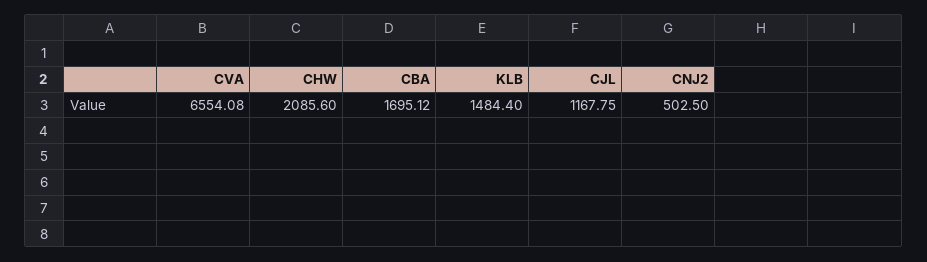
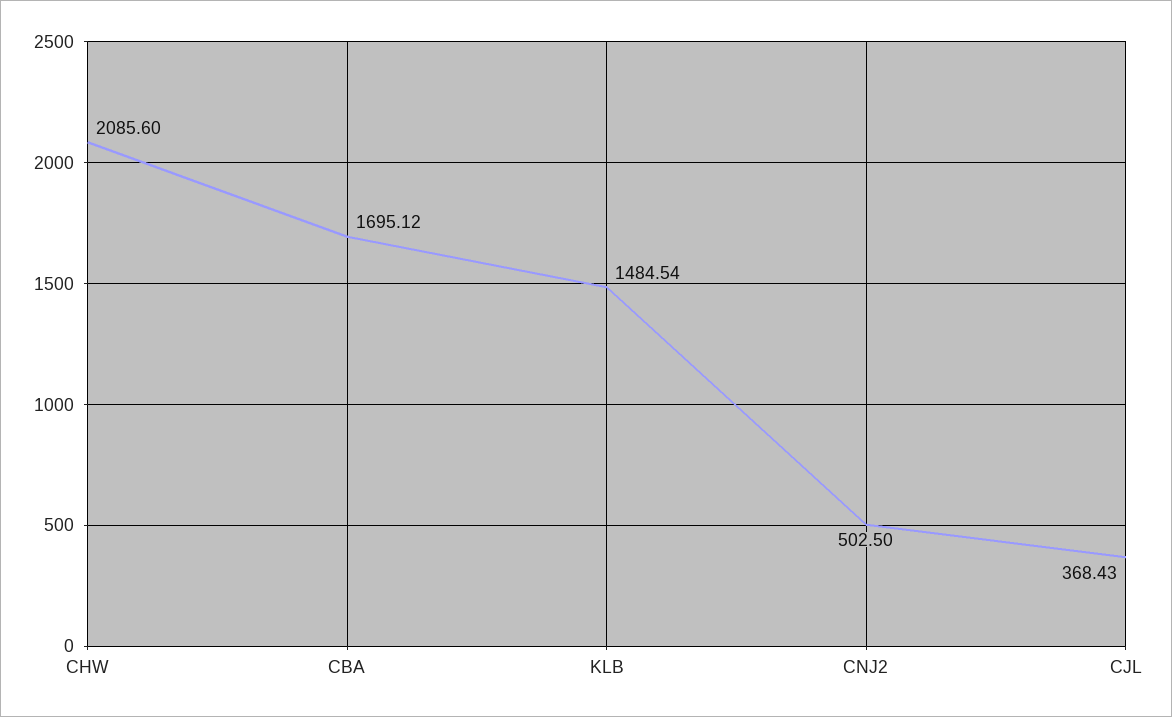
  {
-   "CVA": 6554.08,
    "CHW": 2085.6,
    "CBA": 1695.12,
-   "KLB": 1484.4,
+   "KLB": 1484.54,
-   "CJL": 1167.75,
+   "CJL": 368.43,
    "CNJ2": 502.5
  }

